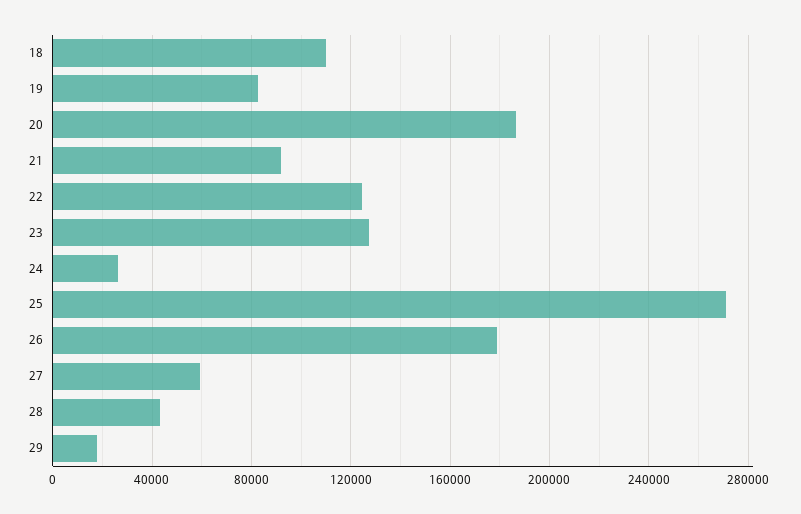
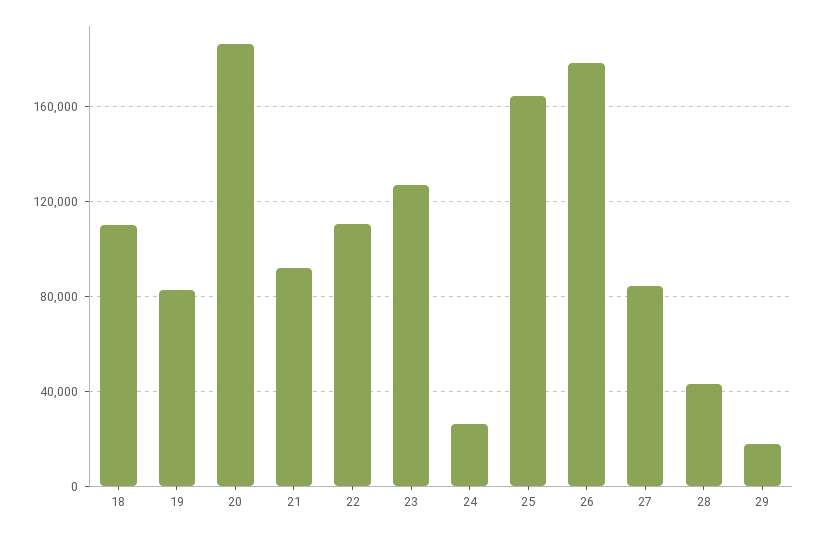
  {
    "18": 110000,
    "19": 85000,
    "20": 185000,
    "21": 90000,
-   "22": 125000,
+   "22": 110000,
    "23": 125000,
    "24": 25000,
-   "25": 270000,
+   "25": 165000,
    "26": 180000,
-   "27": 60000,
+   "27": 85000,
    "28": 45000,
    "29": 20000
  }

